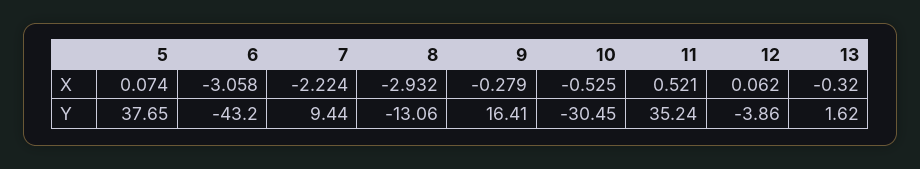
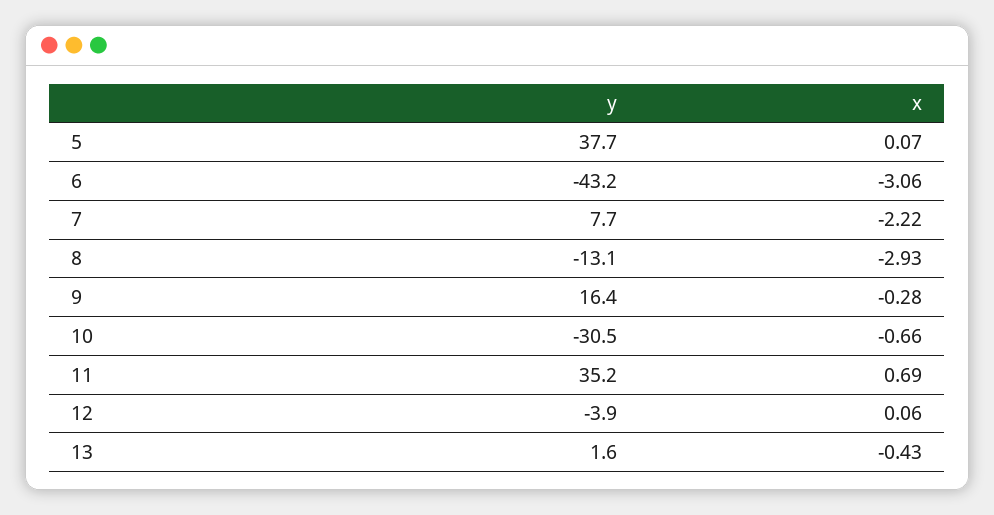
  {
    "5": {
      "X": 0.074,
      "Y": 37.65
    },
    "6": {
      "X": -3.058,
      "Y": -43.2
    },
    "7": {
      "X": -2.224,
-     "Y": 9.44
+     "Y": 7.7
    },
    "8": {
      "X": -2.932,
      "Y": -13.06
    },
    "9": {
      "X": -0.279,
      "Y": 16.41
    },
    "10": {
-     "X": -0.525,
+     "X": -0.66,
      "Y": -30.45
    },
    "11": {
-     "X": 0.521,
+     "X": 0.69,
      "Y": 35.24
    },
    "12": {
      "X": 0.062,
      "Y": -3.86
    },
    "13": {
-     "X": -0.32,
+     "X": -0.43,
      "Y": 1.62
    }
  }

